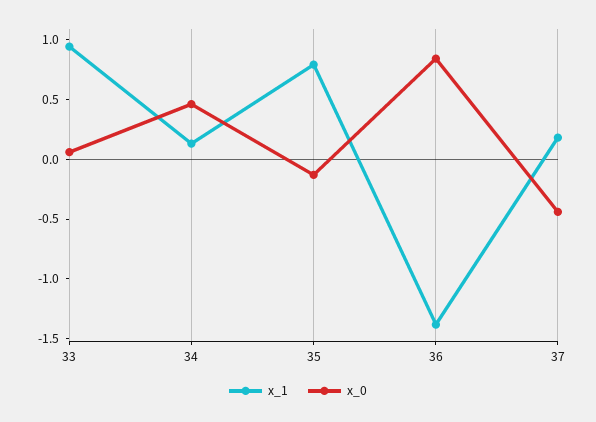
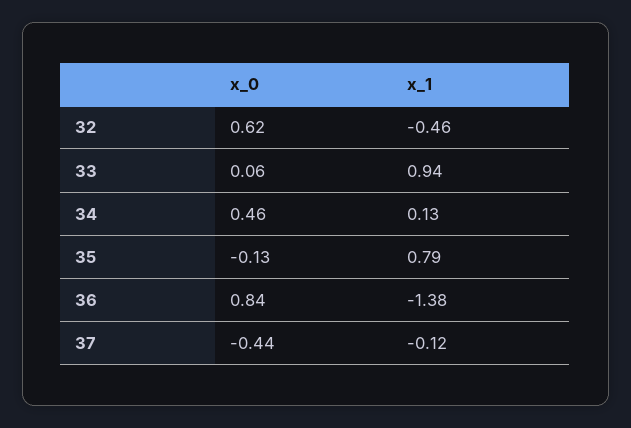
  {
    "x_1": {
      "33": 0.94,
      "34": 0.13,
      "35": 0.79,
      "36": -1.38,
-     "37": 0.2
+     "37": -0.12,
+     "32": -0.46
    },
    "x_0": {
      "33": 0.06,
      "34": 0.46,
      "35": -0.13,
      "36": 0.84,
-     "37": -0.44
+     "37": -0.44,
+     "32": 0.62
    }
  }

